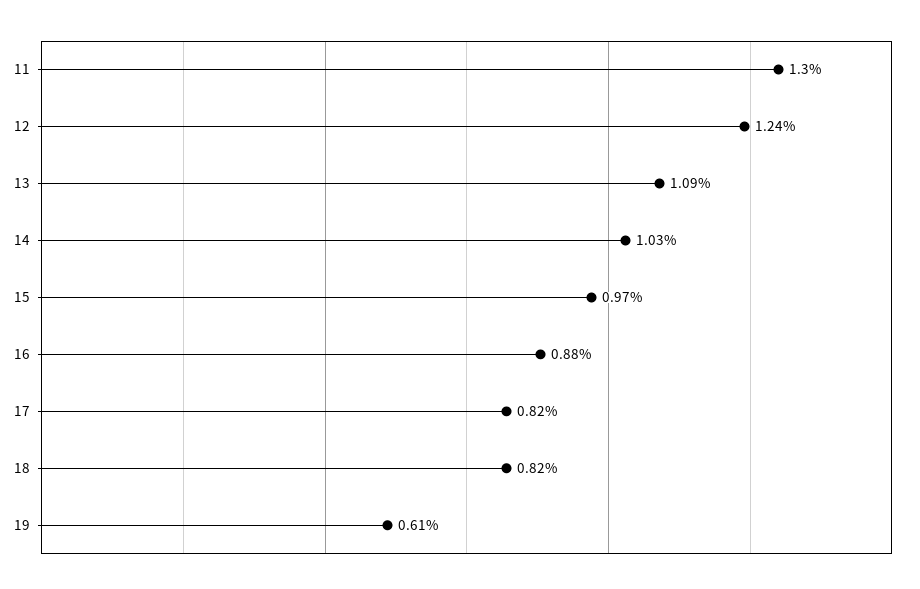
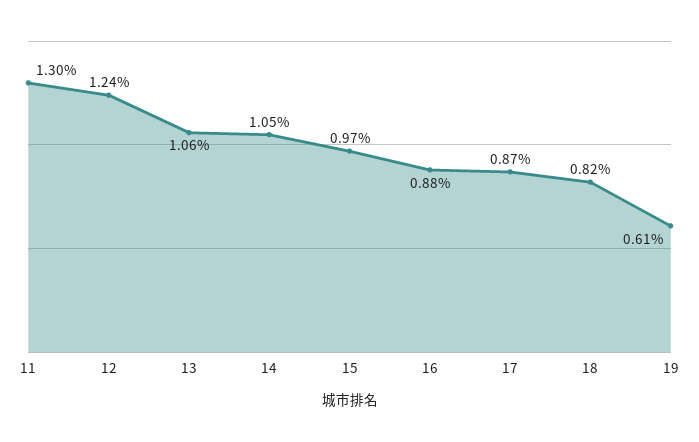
  {
    "11": 1.3,
    "12": 1.24,
-   "13": 1.09,
+   "13": 1.06,
-   "14": 1.03,
+   "14": 1.05,
    "15": 0.97,
    "16": 0.88,
-   "17": 0.82,
+   "17": 0.87,
    "18": 0.82,
    "19": 0.61
  }

